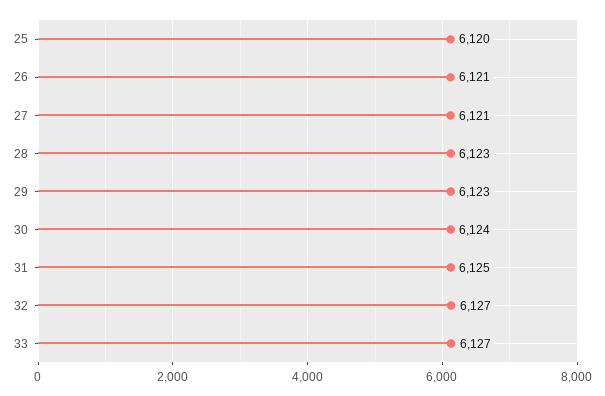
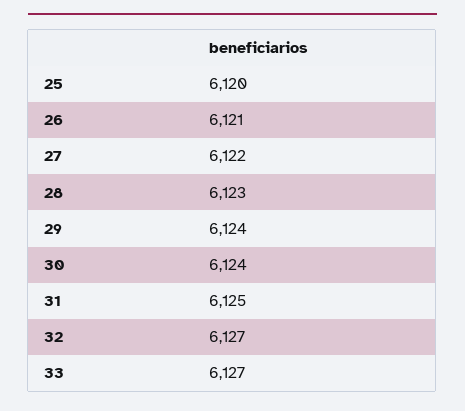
  {
    "25": 6120,
    "26": 6121,
-   "27": 6121,
+   "27": 6122,
    "28": 6123,
-   "29": 6123,
+   "29": 6124,
    "30": 6124,
    "31": 6125,
    "32": 6127,
    "33": 6127
  }

